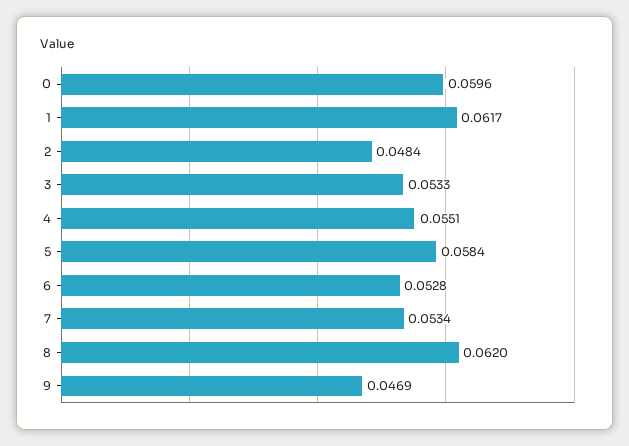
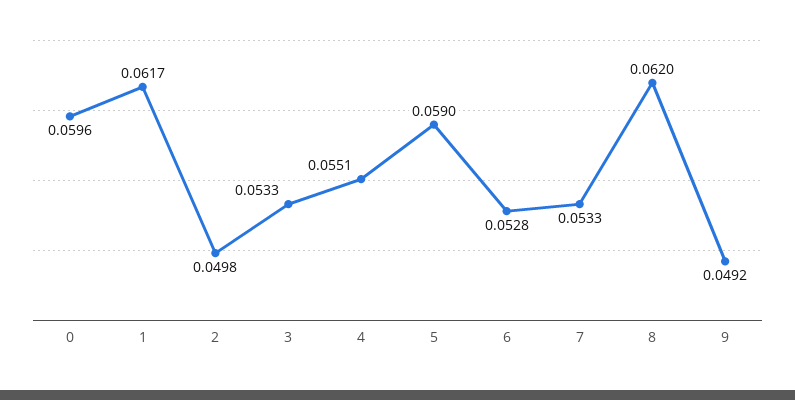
  {
    "0": 0.0596,
    "1": 0.0617,
-   "2": 0.0484,
+   "2": 0.0498,
    "3": 0.0533,
    "4": 0.0551,
-   "5": 0.0584,
+   "5": 0.059,
    "6": 0.0528,
-   "7": 0.0534,
+   "7": 0.0533,
    "8": 0.062,
-   "9": 0.0469
+   "9": 0.0492
  }

